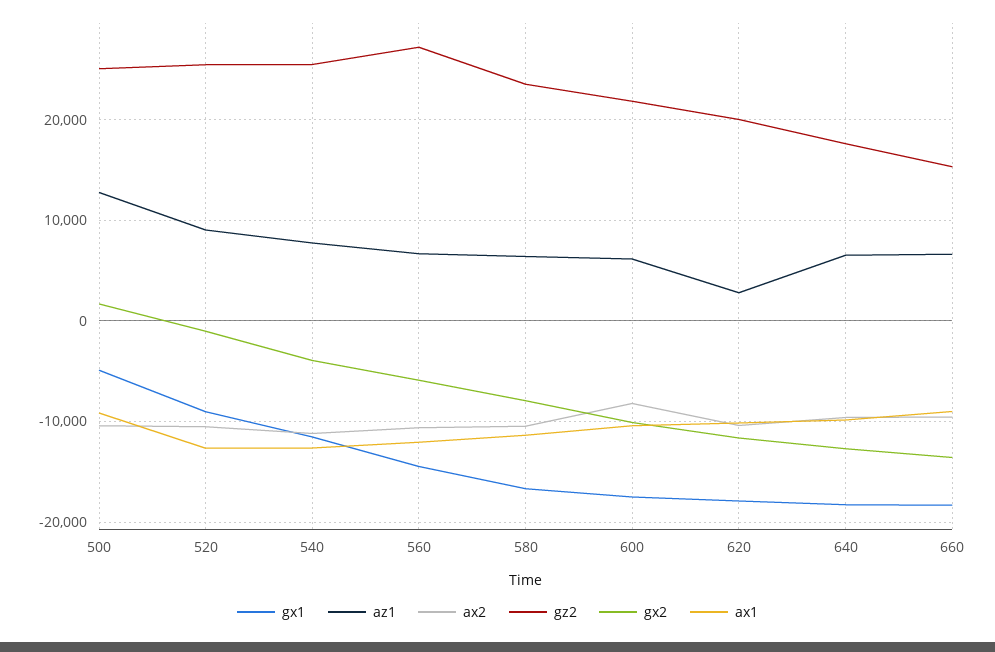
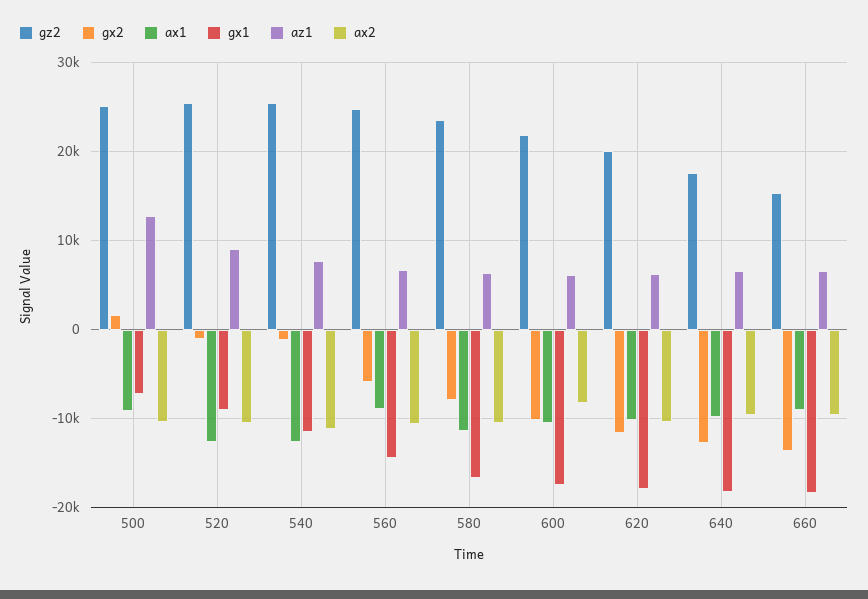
  {
    "gx1": {
-     "500": -5000,
+     "500": -7000,
      "520": -9000,
      "540": -12000,
      "560": -14000,
      "580": -17000,
      "600": -17000,
      "620": -18000,
      "640": -18000,
      "660": -18000
    },
    "az1": {
      "500": 13000,
      "520": 9000,
      "540": 8000,
      "560": 7000,
      "580": 6000,
      "600": 6000,
-     "620": 3000,
+     "620": 6000,
      "640": 7000,
      "660": 7000
    },
    "ax2": {
      "500": -10000,
      "520": -11000,
      "540": -11000,
      "560": -11000,
      "580": -10000,
      "600": -8000,
      "620": -10000,
      "640": -10000,
      "660": -10000
    },
    "gz2": {
      "500": 25000,
      "520": 25000,
      "540": 25000,
-     "560": 27000,
+     "560": 25000,
      "580": 24000,
      "600": 22000,
      "620": 20000,
      "640": 18000,
      "660": 15000
    },
    "gx2": {
      "500": 2000,
      "520": -1000,
-     "540": -4000,
+     "540": -1000,
      "560": -6000,
      "580": -8000,
      "600": -10000,
      "620": -12000,
      "640": -13000,
      "660": -14000
    },
    "ax1": {
      "500": -9000,
      "520": -13000,
      "540": -13000,
-     "560": -12000,
+     "560": -9000,
      "580": -11000,
      "600": -10000,
      "620": -10000,
      "640": -10000,
      "660": -9000
    }
  }

